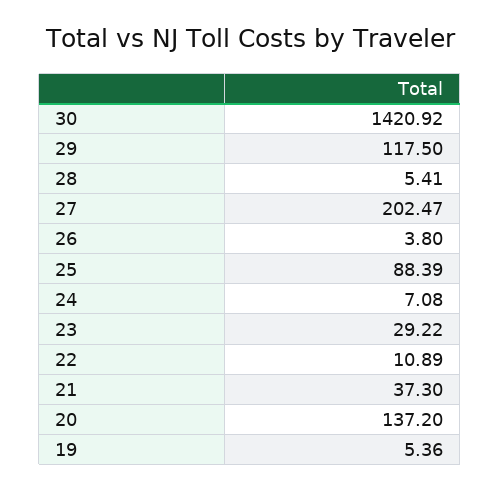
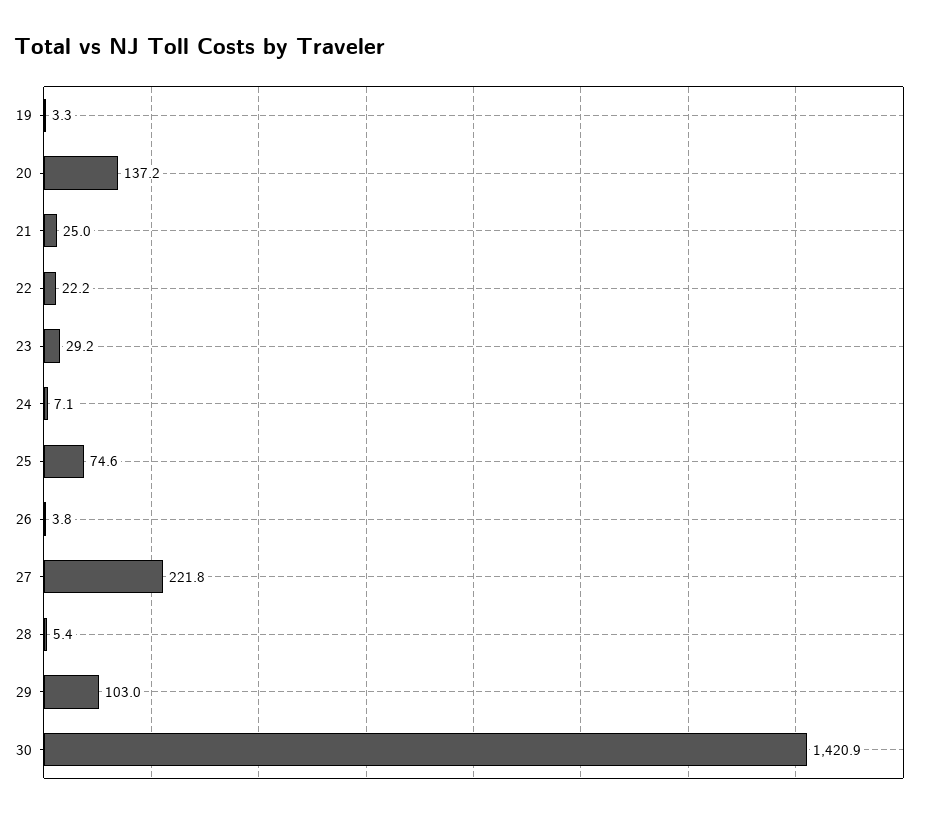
  {
    "30": 1420.92,
-   "29": 117.5,
+   "29": 103,
    "28": 5.41,
-   "27": 202.47,
+   "27": 221.8,
    "26": 3.8,
-   "25": 88.39,
+   "25": 74.6,
    "24": 7.08,
    "23": 29.22,
-   "22": 10.89,
+   "22": 22.2,
-   "21": 37.3,
+   "21": 25,
    "20": 137.2,
-   "19": 5.36
+   "19": 3.3
  }

